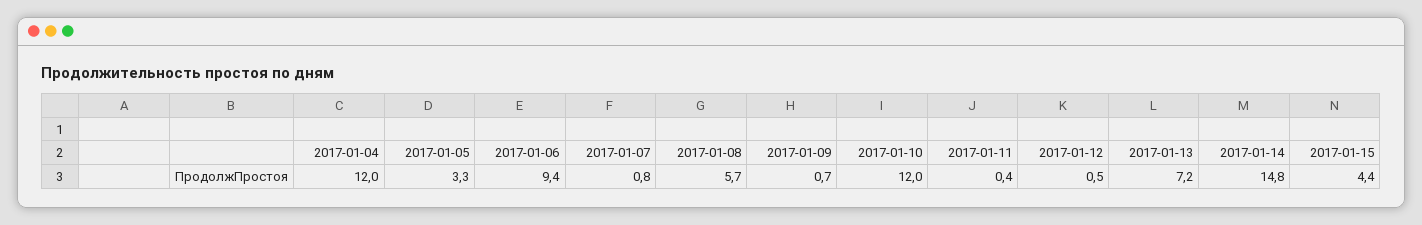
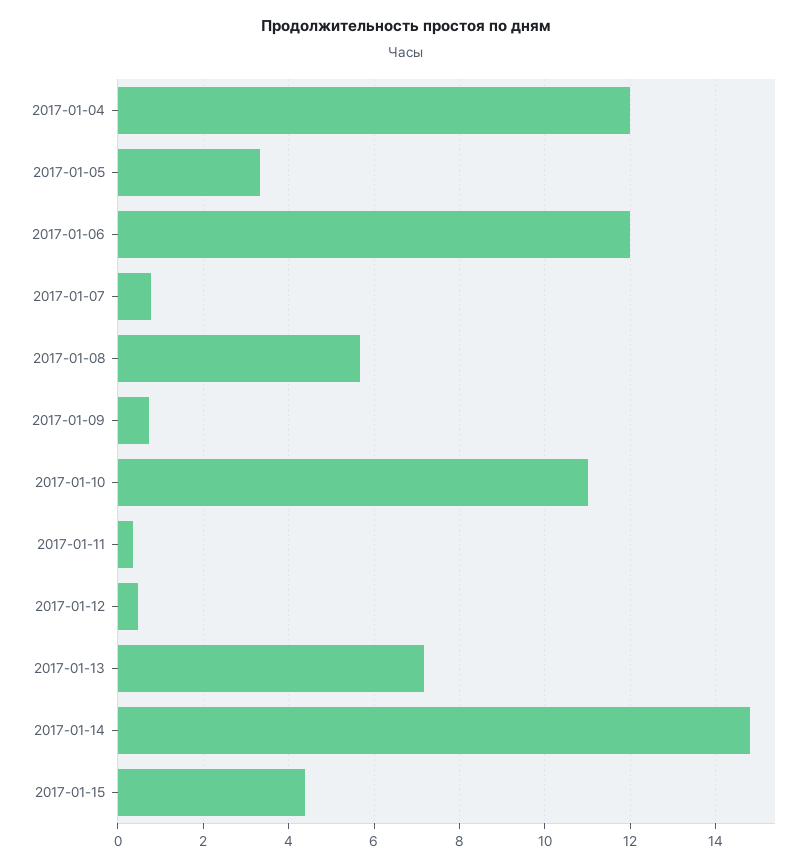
  {
    "2017-01-04": 12,
    "2017-01-05": 3.3,
-   "2017-01-06": 9.4,
+   "2017-01-06": 12,
    "2017-01-07": 0.8,
    "2017-01-08": 5.7,
    "2017-01-09": 0.7,
-   "2017-01-10": 12,
+   "2017-01-10": 11,
    "2017-01-11": 0.4,
    "2017-01-12": 0.5,
    "2017-01-13": 7.2,
    "2017-01-14": 14.8,
    "2017-01-15": 4.4
  }

